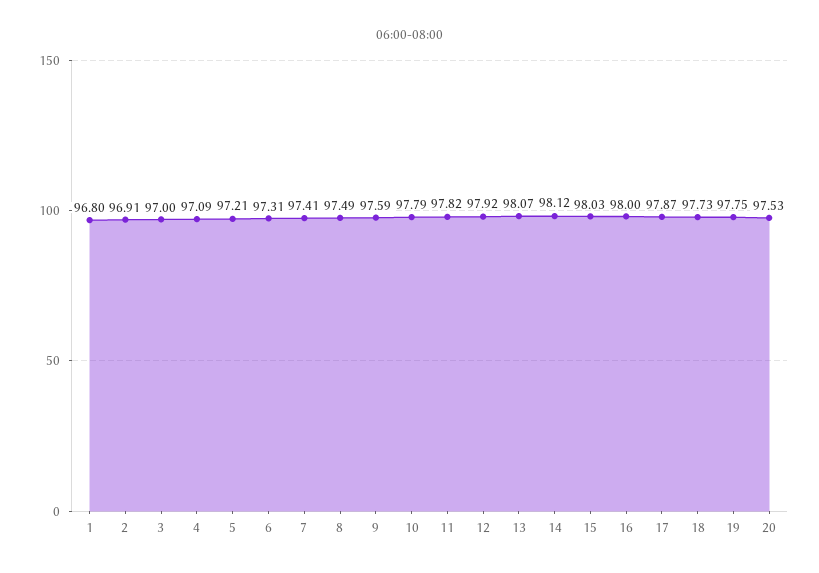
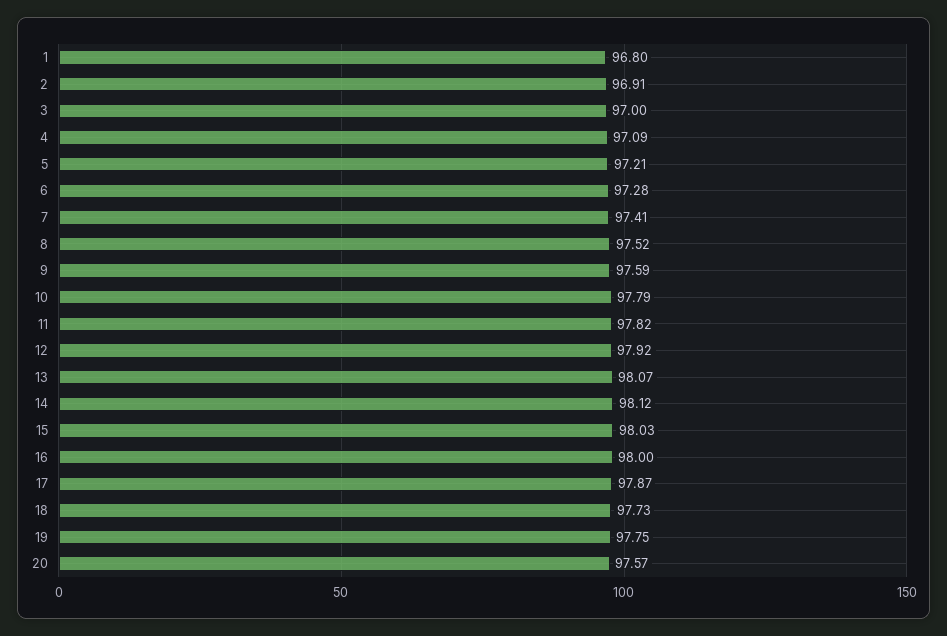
  {
    "1": 96.8,
    "2": 96.91,
    "3": 97,
    "4": 97.09,
    "5": 97.21,
-   "6": 97.31,
+   "6": 97.28,
    "7": 97.41,
-   "8": 97.49,
+   "8": 97.52,
    "9": 97.59,
    "10": 97.79,
    "11": 97.82,
    "12": 97.92,
    "13": 98.07,
    "14": 98.12,
    "15": 98.03,
    "16": 98,
    "17": 97.87,
    "18": 97.73,
    "19": 97.75,
-   "20": 97.53
+   "20": 97.57
  }

